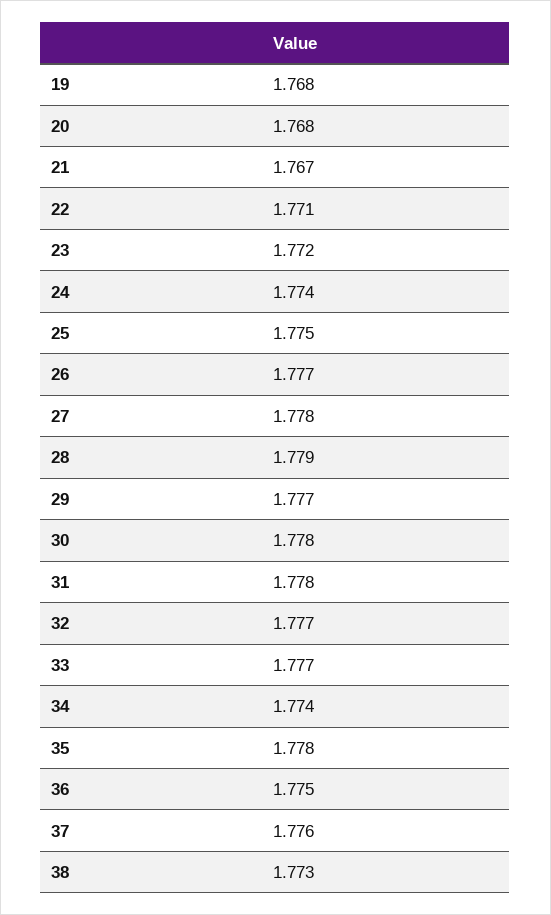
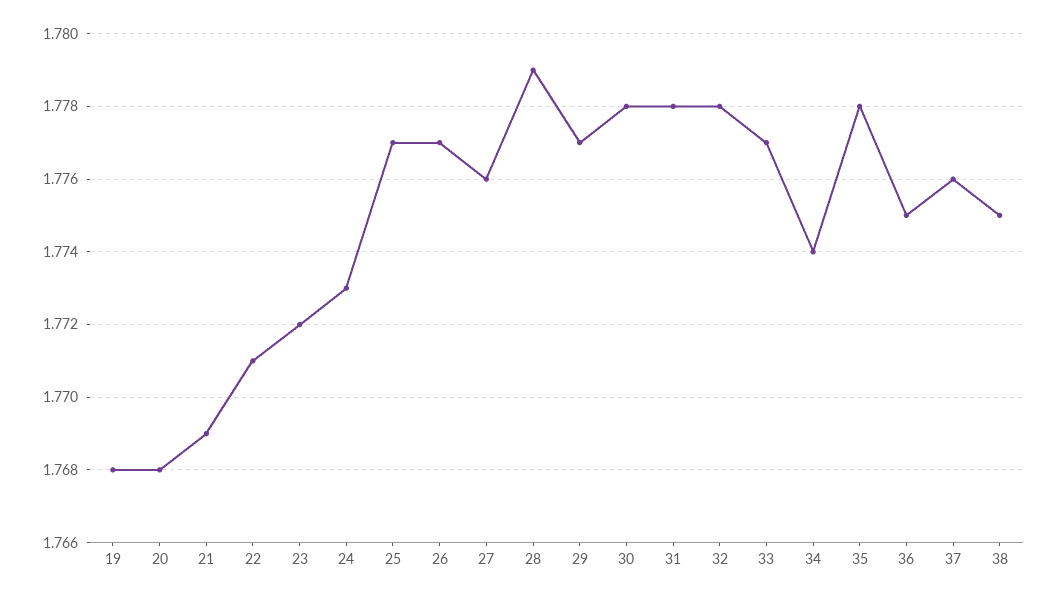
  {
    "19": 1.768,
    "20": 1.768,
-   "21": 1.767,
+   "21": 1.769,
    "22": 1.771,
    "23": 1.772,
-   "24": 1.774,
+   "24": 1.773,
-   "25": 1.775,
+   "25": 1.777,
    "26": 1.777,
-   "27": 1.778,
+   "27": 1.776,
    "28": 1.779,
    "29": 1.777,
    "30": 1.778,
    "31": 1.778,
-   "32": 1.777,
+   "32": 1.778,
    "33": 1.777,
    "34": 1.774,
    "35": 1.778,
    "36": 1.775,
    "37": 1.776,
-   "38": 1.773
+   "38": 1.775
  }

